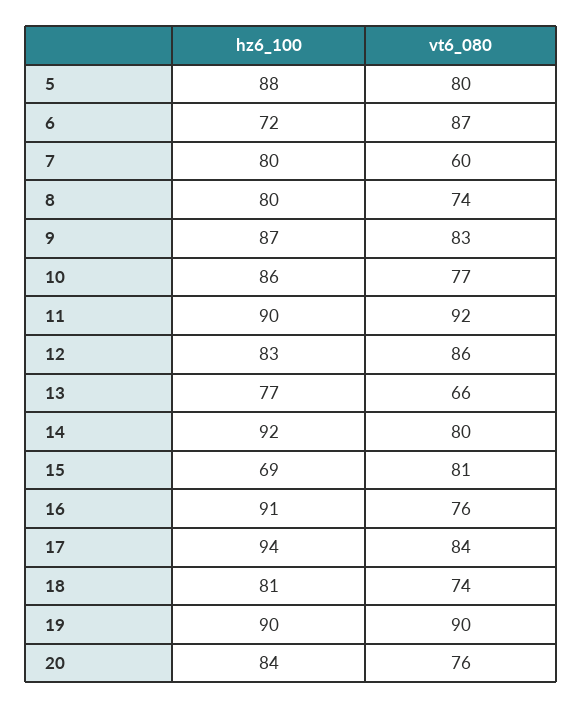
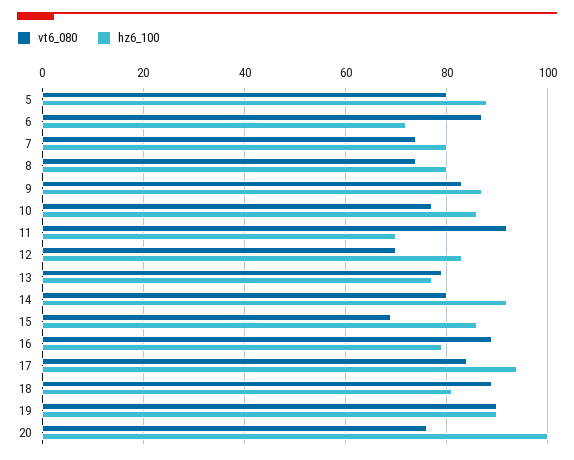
  {
    "hz6_100": {
      "5": 88,
      "6": 72,
      "7": 80,
      "8": 80,
      "9": 87,
      "10": 86,
-     "11": 90,
+     "11": 70,
      "12": 83,
      "13": 77,
      "14": 92,
-     "15": 69,
+     "15": 85,
-     "16": 91,
+     "16": 80,
      "17": 94,
      "18": 81,
      "19": 90,
-     "20": 84
+     "20": 100
    },
    "vt6_080": {
      "5": 80,
      "6": 87,
-     "7": 60,
+     "7": 75,
      "8": 74,
      "9": 83,
      "10": 77,
      "11": 92,
-     "12": 86,
+     "12": 70,
-     "13": 66,
+     "13": 80,
      "14": 80,
-     "15": 81,
+     "15": 70,
-     "16": 76,
+     "16": 90,
      "17": 84,
-     "18": 74,
+     "18": 90,
      "19": 90,
      "20": 76
    }
  }

